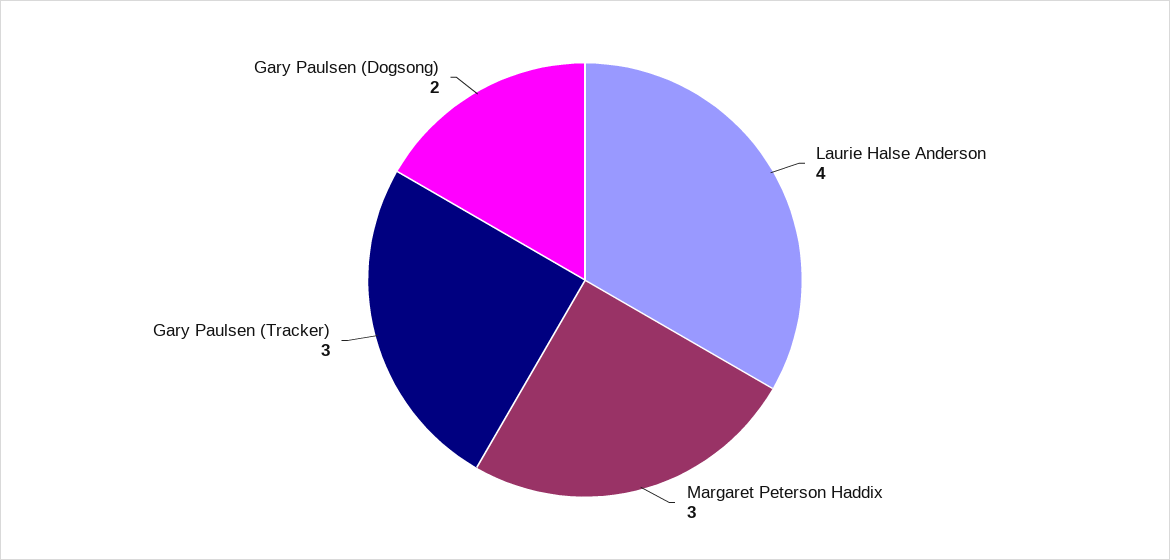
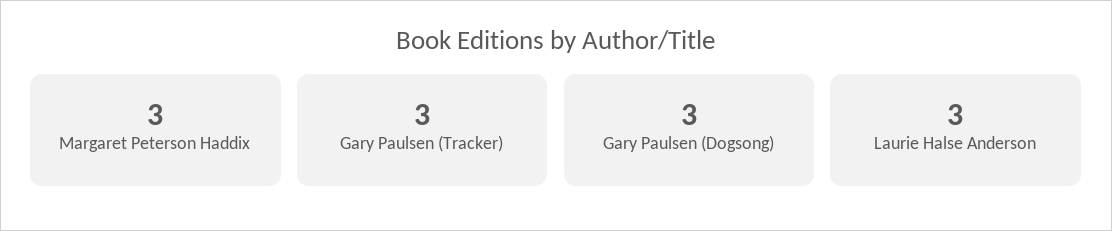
  {
-   "Laurie Halse Anderson": 4,
+   "Laurie Halse Anderson": 3,
    "Margaret Peterson Haddix": 3,
    "Gary Paulsen (Tracker)": 3,
-   "Gary Paulsen (Dogsong)": 2
+   "Gary Paulsen (Dogsong)": 3
  }

